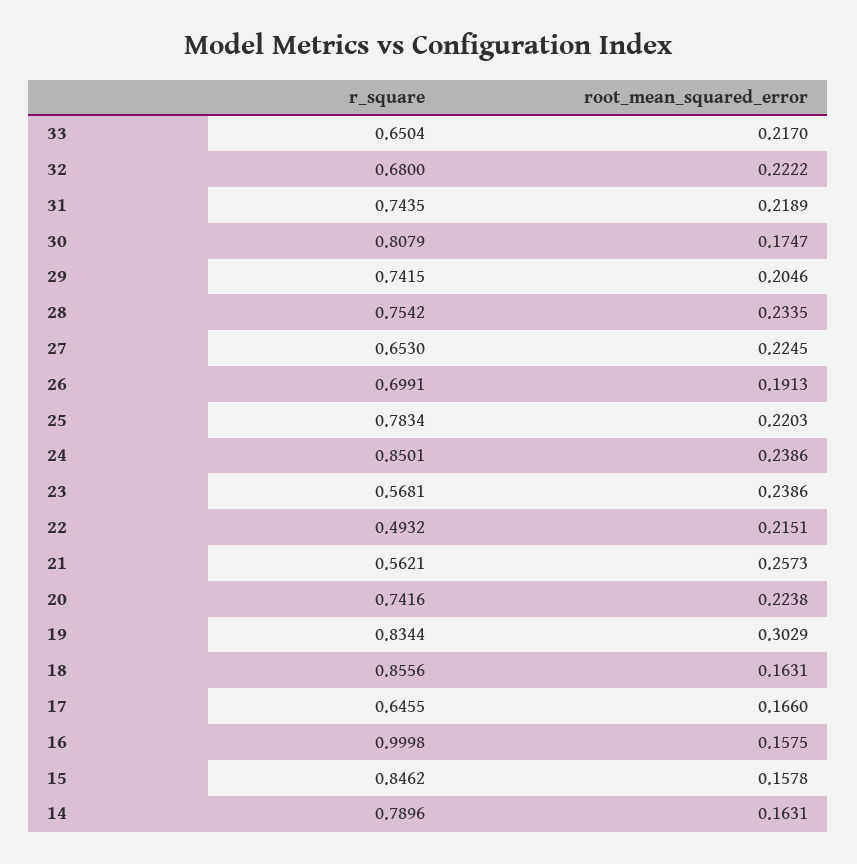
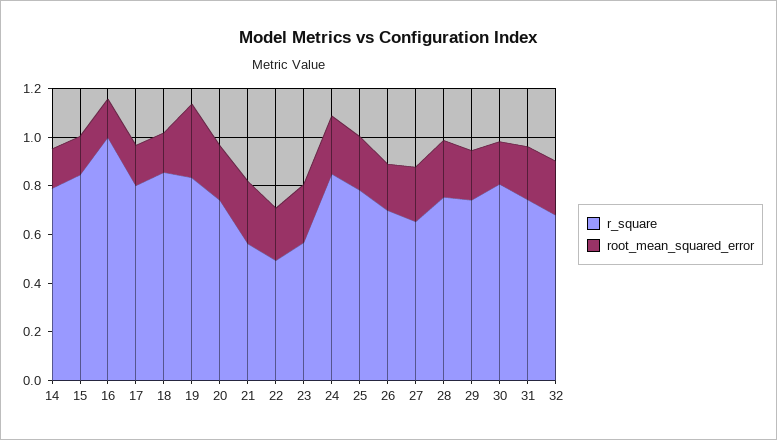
  {
    "r_square": {
-     "33": 0.6504,
      "32": 0.68,
      "31": 0.7435,
      "30": 0.8079,
      "29": 0.7415,
      "28": 0.7542,
      "27": 0.653,
      "26": 0.6991,
      "25": 0.7834,
      "24": 0.8501,
      "23": 0.5681,
      "22": 0.4932,
      "21": 0.5621,
      "20": 0.7416,
      "19": 0.8344,
      "18": 0.8556,
-     "17": 0.6455,
+     "17": 0.8,
      "16": 0.9998,
      "15": 0.8462,
      "14": 0.7896
    },
    "root_mean_squared_error": {
-     "33": 0.217,
      "32": 0.2222,
      "31": 0.2189,
      "30": 0.1747,
      "29": 0.2046,
      "28": 0.2335,
      "27": 0.2245,
      "26": 0.1913,
      "25": 0.2203,
      "24": 0.2386,
      "23": 0.2386,
      "22": 0.2151,
      "21": 0.2573,
      "20": 0.2238,
      "19": 0.3029,
      "18": 0.1631,
      "17": 0.166,
      "16": 0.1575,
      "15": 0.1578,
      "14": 0.1631
    }
  }

